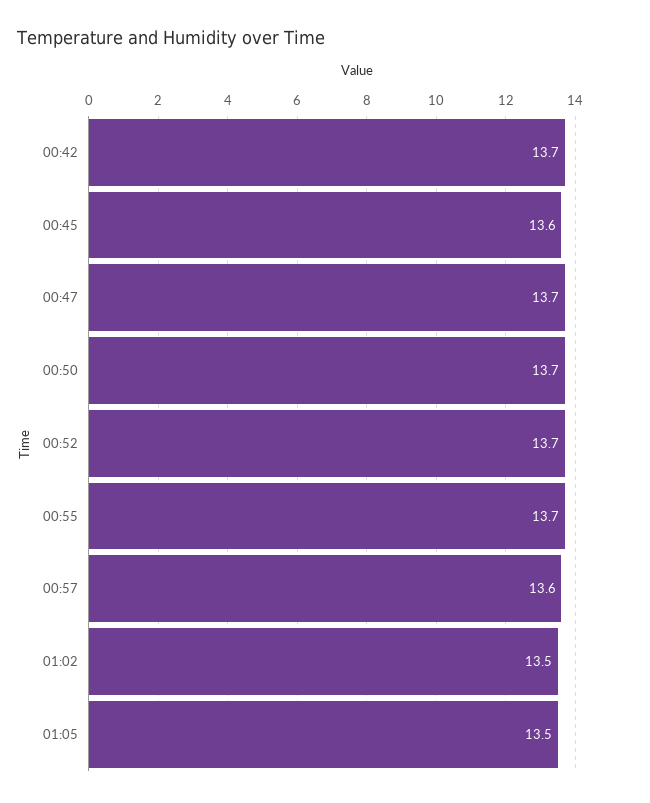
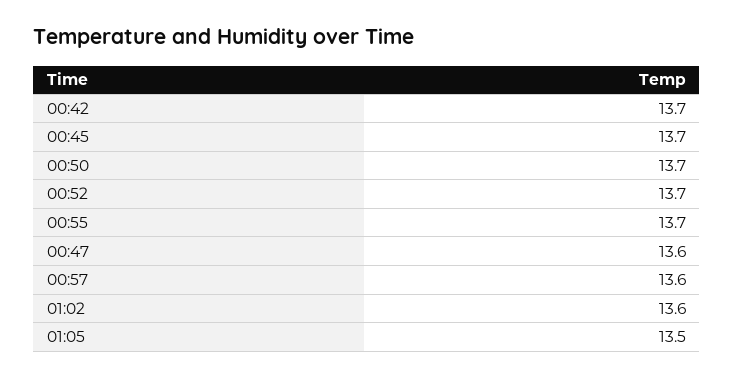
  {
    "00:42": 13.7,
-   "00:45": 13.6,
+   "00:45": 13.7,
-   "00:47": 13.7,
+   "00:47": 13.6,
    "00:50": 13.7,
    "00:52": 13.7,
    "00:55": 13.7,
    "00:57": 13.6,
-   "01:02": 13.5,
+   "01:02": 13.6,
    "01:05": 13.5
  }

